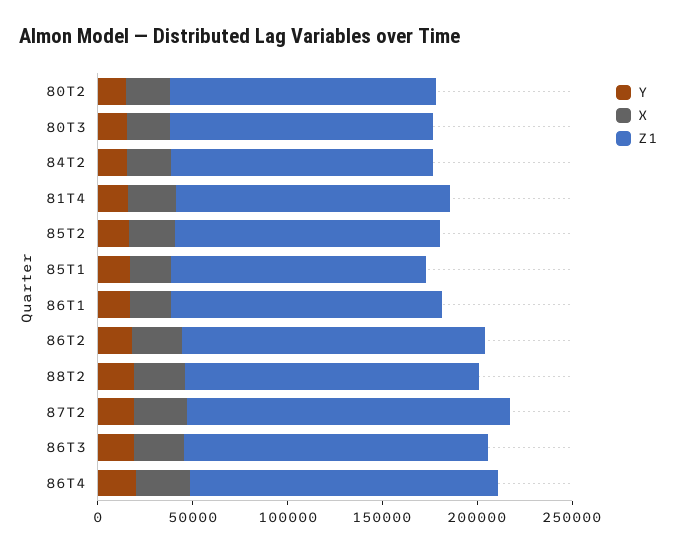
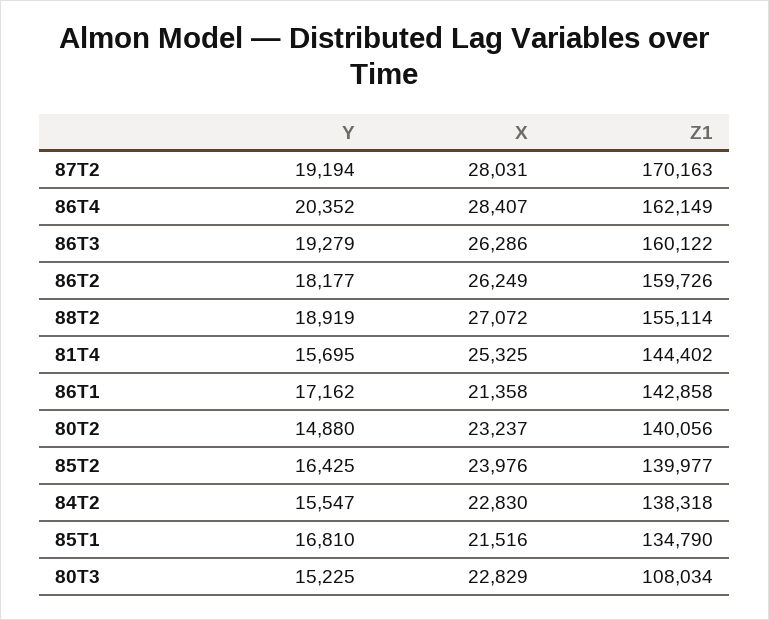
  {
    "Y": {
      "80T2": 14880,
      "80T3": 15225,
      "84T2": 15547,
      "81T4": 15695,
      "85T2": 16425,
      "85T1": 16810,
      "86T1": 17162,
      "86T2": 18177,
      "88T2": 18919,
      "87T2": 19194,
      "86T3": 19279,
      "86T4": 20352
    },
    "X": {
      "80T2": 23237,
      "80T3": 22829,
      "84T2": 22830,
      "81T4": 25325,
      "85T2": 23976,
      "85T1": 21516,
      "86T1": 21358,
      "86T2": 26249,
      "88T2": 27072,
      "87T2": 28031,
      "86T3": 26286,
      "86T4": 28407
    },
    "Z1": {
      "80T2": 140056,
-     "80T3": 140000,
+     "80T3": 108034,
      "84T2": 138318,
      "81T4": 144402,
      "85T2": 139977,
      "85T1": 134790,
      "86T1": 142858,
      "86T2": 159726,
      "88T2": 155114,
      "87T2": 170163,
      "86T3": 160122,
      "86T4": 162149
    }
  }

